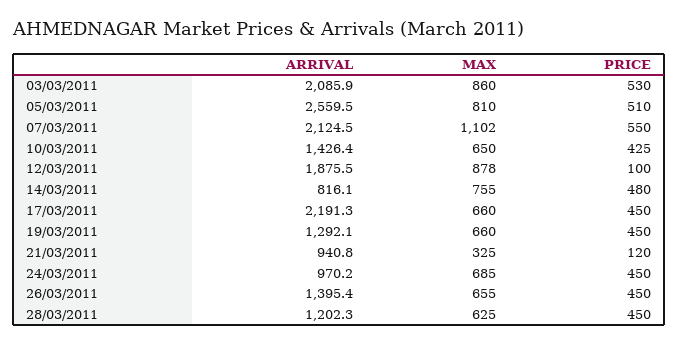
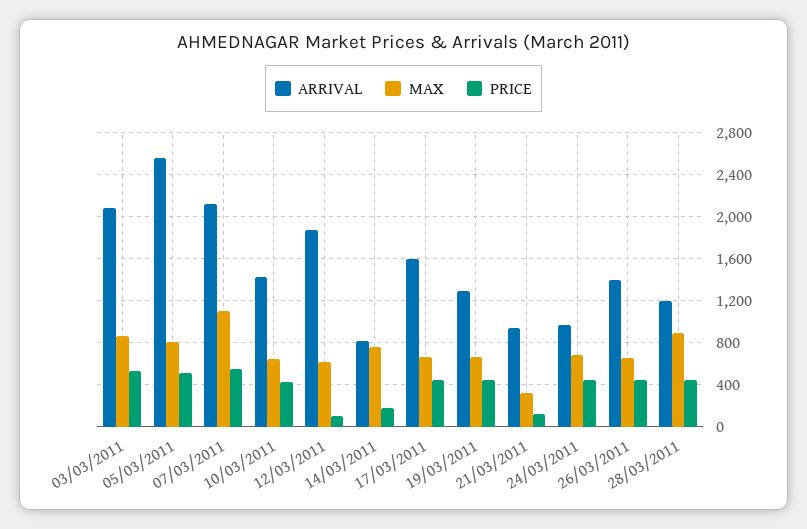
  {
    "ARRIVAL": {
      "03/03/2011": 2085.9,
      "05/03/2011": 2559.5,
      "07/03/2011": 2124.5,
      "10/03/2011": 1426.4,
      "12/03/2011": 1875.5,
      "14/03/2011": 816.1,
-     "17/03/2011": 2191.3,
+     "17/03/2011": 1600,
      "19/03/2011": 1292.1,
      "21/03/2011": 940.8,
      "24/03/2011": 970.2,
      "26/03/2011": 1395.4,
      "28/03/2011": 1202.3
    },
    "MAX": {
      "03/03/2011": 860,
      "05/03/2011": 810,
      "07/03/2011": 1102,
      "10/03/2011": 650,
-     "12/03/2011": 878,
+     "12/03/2011": 600,
      "14/03/2011": 755,
      "17/03/2011": 660,
      "19/03/2011": 660,
      "21/03/2011": 325,
      "24/03/2011": 685,
      "26/03/2011": 655,
-     "28/03/2011": 625
+     "28/03/2011": 900
    },
    "PRICE": {
      "03/03/2011": 530,
      "05/03/2011": 510,
      "07/03/2011": 550,
      "10/03/2011": 425,
      "12/03/2011": 100,
-     "14/03/2011": 480,
+     "14/03/2011": 200,
      "17/03/2011": 450,
      "19/03/2011": 450,
      "21/03/2011": 120,
      "24/03/2011": 450,
      "26/03/2011": 450,
      "28/03/2011": 450
    }
  }

